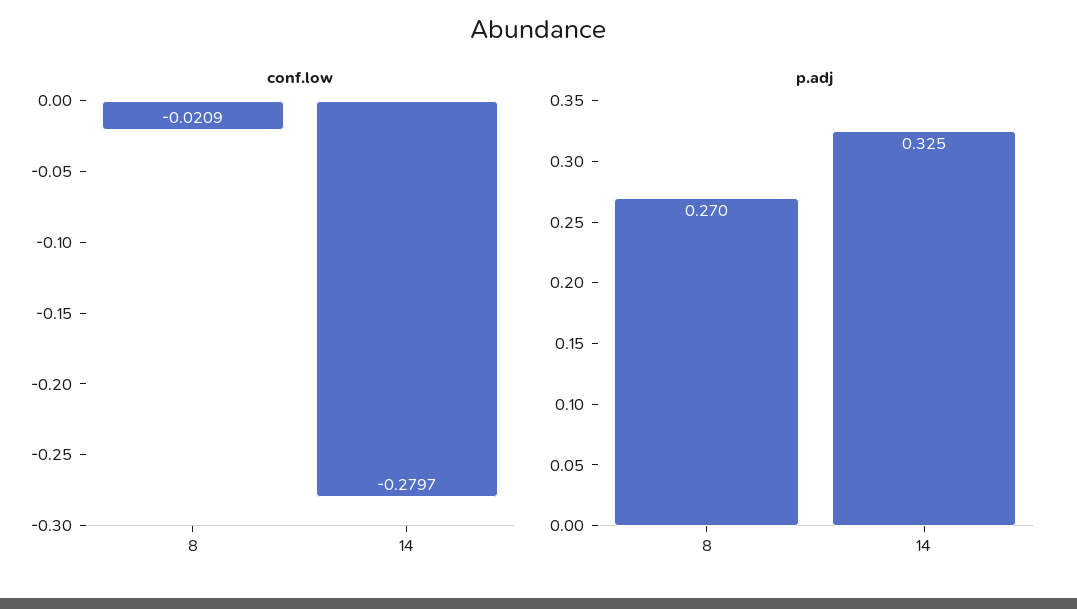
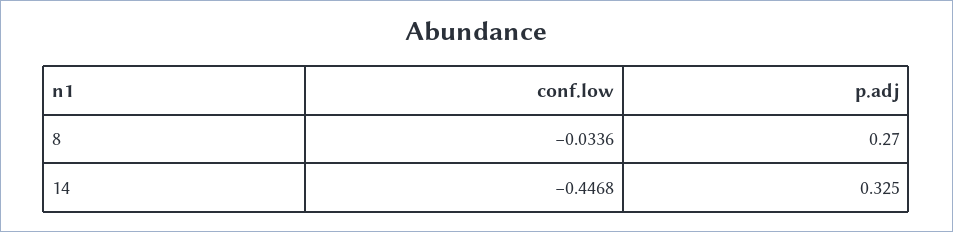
  {
    "conf.low": {
-     "8": -0.0209,
+     "8": -0.0336,
-     "14": -0.2797
+     "14": -0.4468
    },
    "p.adj": {
      "8": 0.27,
      "14": 0.325
    }
  }

